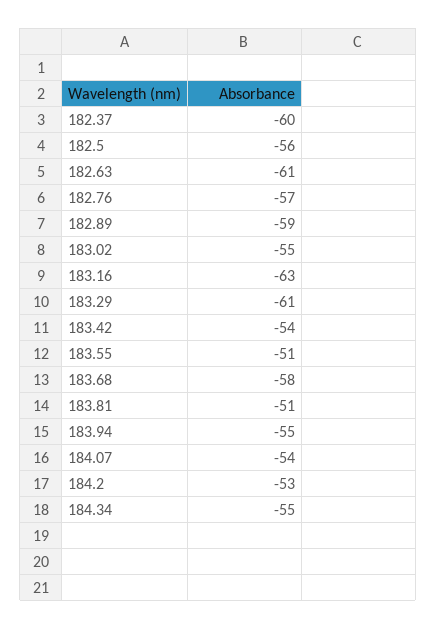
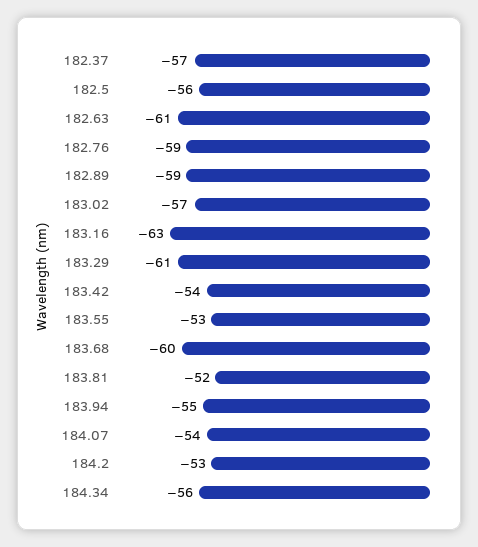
  {
-   "182.37": -60,
+   "182.37": -57,
    "182.5": -56,
    "182.63": -61,
-   "182.76": -57,
+   "182.76": -59,
    "182.89": -59,
-   "183.02": -55,
+   "183.02": -57,
    "183.16": -63,
    "183.29": -61,
    "183.42": -54,
-   "183.55": -51,
+   "183.55": -53,
-   "183.68": -58,
+   "183.68": -60,
-   "183.81": -51,
+   "183.81": -52,
    "183.94": -55,
    "184.07": -54,
    "184.2": -53,
-   "184.34": -55
+   "184.34": -56
  }

